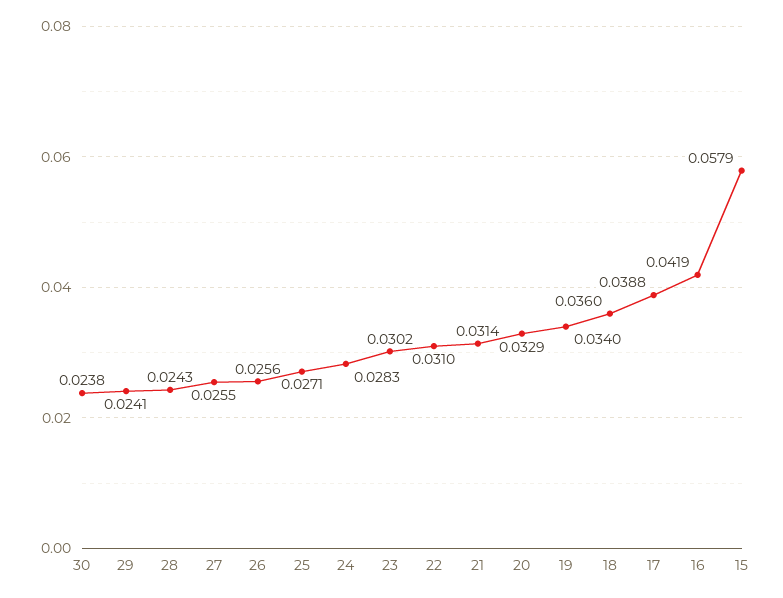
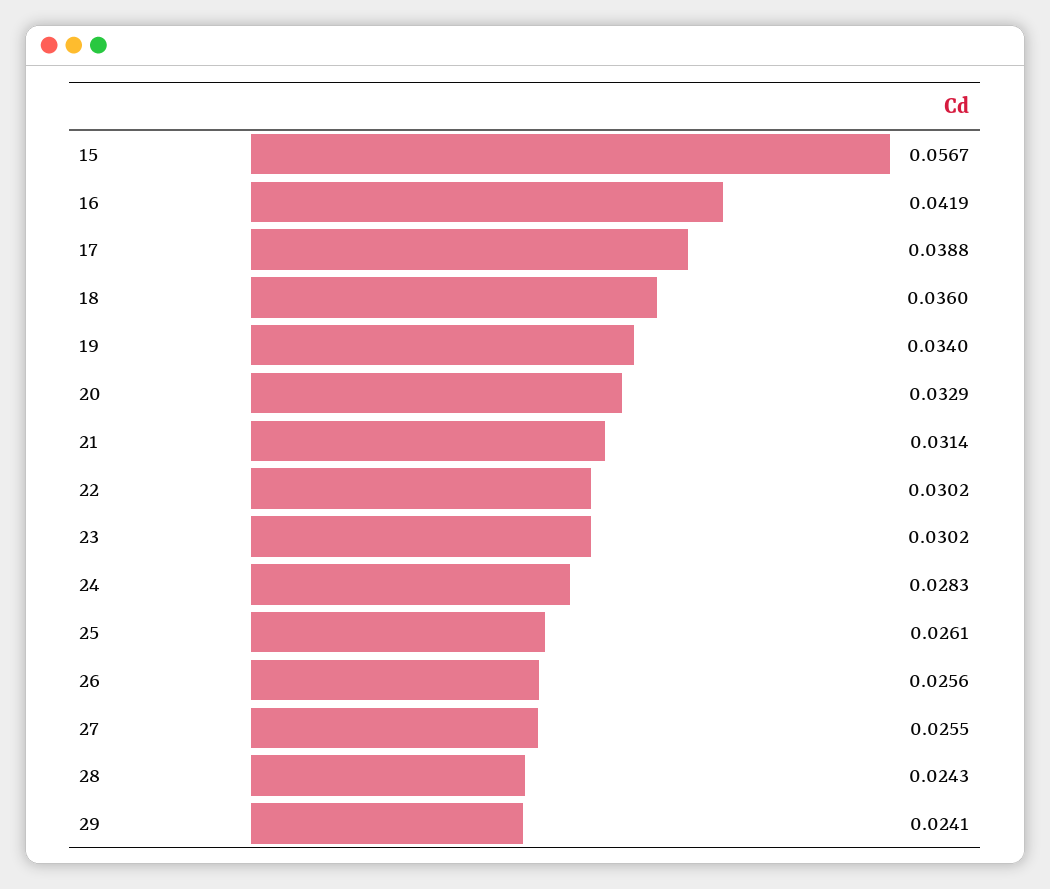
  {
-   "30": 0.0238,
    "29": 0.0241,
    "28": 0.0243,
    "27": 0.0255,
    "26": 0.0256,
-   "25": 0.0271,
+   "25": 0.0261,
    "24": 0.0283,
    "23": 0.0302,
-   "22": 0.031,
+   "22": 0.0302,
    "21": 0.0314,
    "20": 0.0329,
    "19": 0.034,
    "18": 0.036,
    "17": 0.0388,
    "16": 0.0419,
-   "15": 0.0579
+   "15": 0.0567
  }

